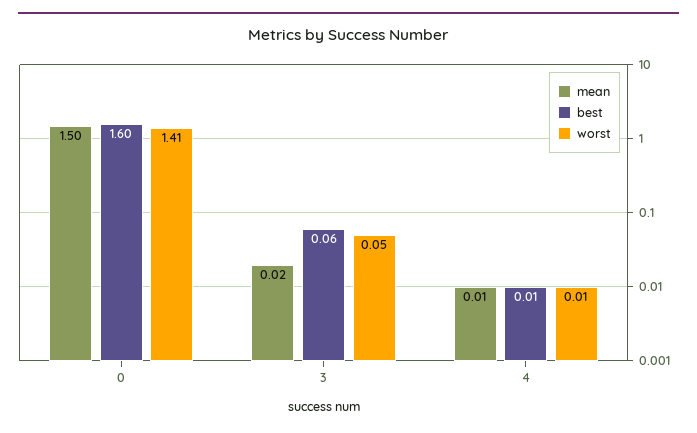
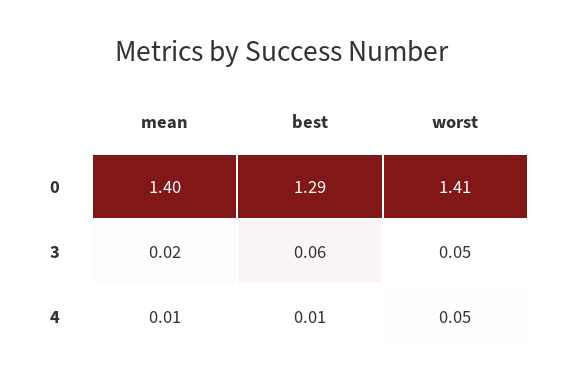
  {
    "mean": {
-     "0": 1.5,
+     "0": 1.4,
      "3": 0.02,
      "4": 0.01
    },
    "best": {
-     "0": 1.6,
+     "0": 1.29,
      "3": 0.06,
      "4": 0.01
    },
    "worst": {
      "0": 1.41,
      "3": 0.05,
-     "4": 0.01
+     "4": 0.05
    }
  }

